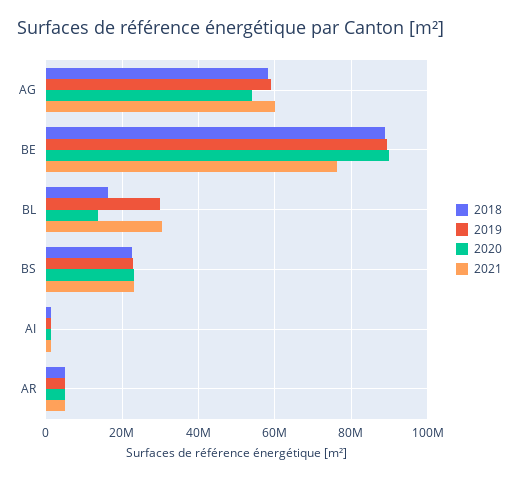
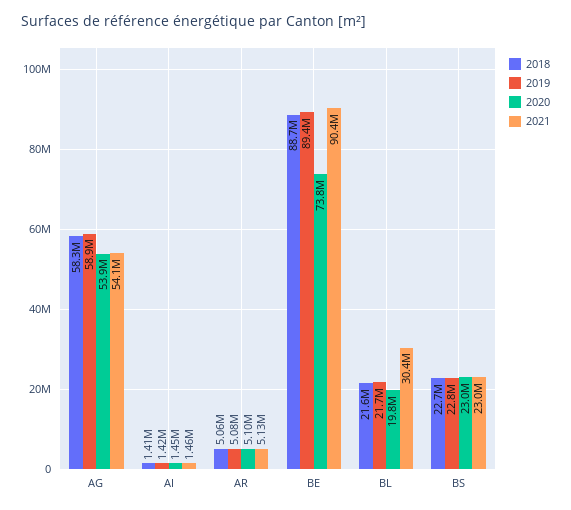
  {
    "2018": {
      "AG": 58300000,
      "BE": 88700000,
-     "BL": 16000000,
+     "BL": 21600000,
      "BS": 22700000,
      "AI": 1410000,
      "AR": 5060000
    },
    "2019": {
      "AG": 58900000,
      "BE": 89400000,
-     "BL": 30000000,
+     "BL": 21700000,
      "BS": 22800000,
      "AI": 1420000,
      "AR": 5080000
    },
    "2020": {
      "AG": 53900000,
-     "BE": 90000000,
+     "BE": 73800000,
-     "BL": 14000000,
+     "BL": 19800000,
      "BS": 23000000,
      "AI": 1450000,
      "AR": 5100000
    },
    "2021": {
-     "AG": 60000000,
+     "AG": 54100000,
-     "BE": 76000000,
+     "BE": 90400000,
      "BL": 30400000,
      "BS": 23000000,
      "AI": 1460000,
      "AR": 5130000
    }
  }

